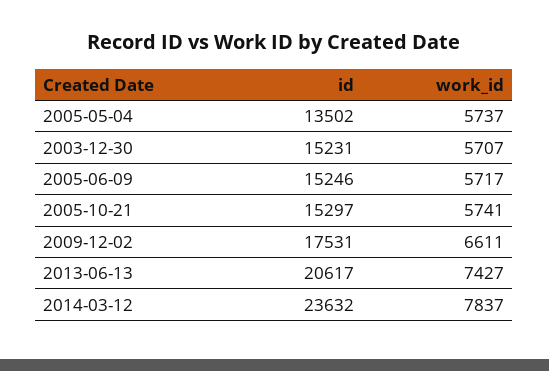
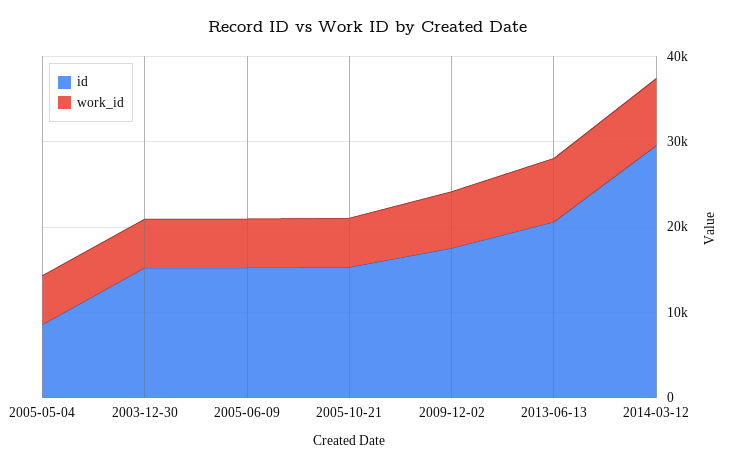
  {
    "id": {
-     "2005-05-04": 13502,
+     "2005-05-04": 8000,
      "2003-12-30": 15231,
      "2005-06-09": 15246,
      "2005-10-21": 15297,
      "2009-12-02": 17531,
      "2013-06-13": 20617,
-     "2014-03-12": 23632
+     "2014-03-12": 30000
    },
    "work_id": {
      "2005-05-04": 5737,
      "2003-12-30": 5707,
      "2005-06-09": 5717,
      "2005-10-21": 5741,
      "2009-12-02": 6611,
      "2013-06-13": 7427,
      "2014-03-12": 7837
    }
  }

